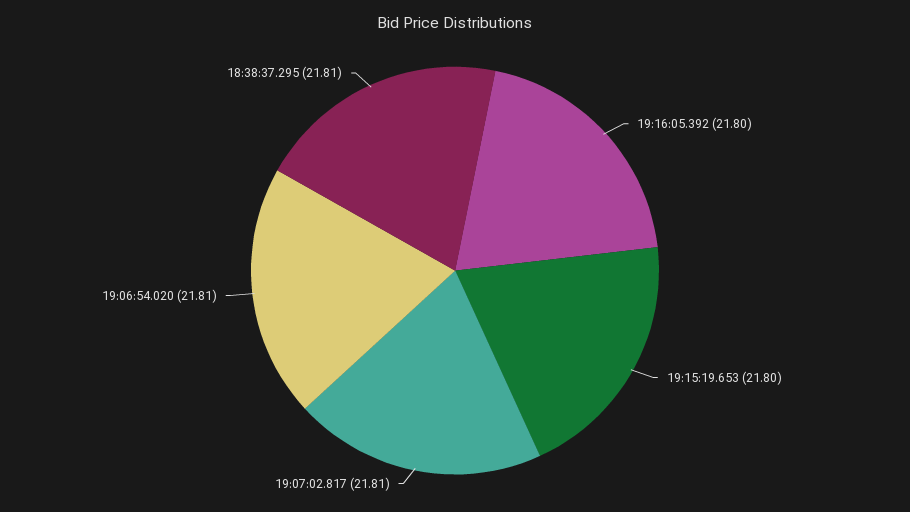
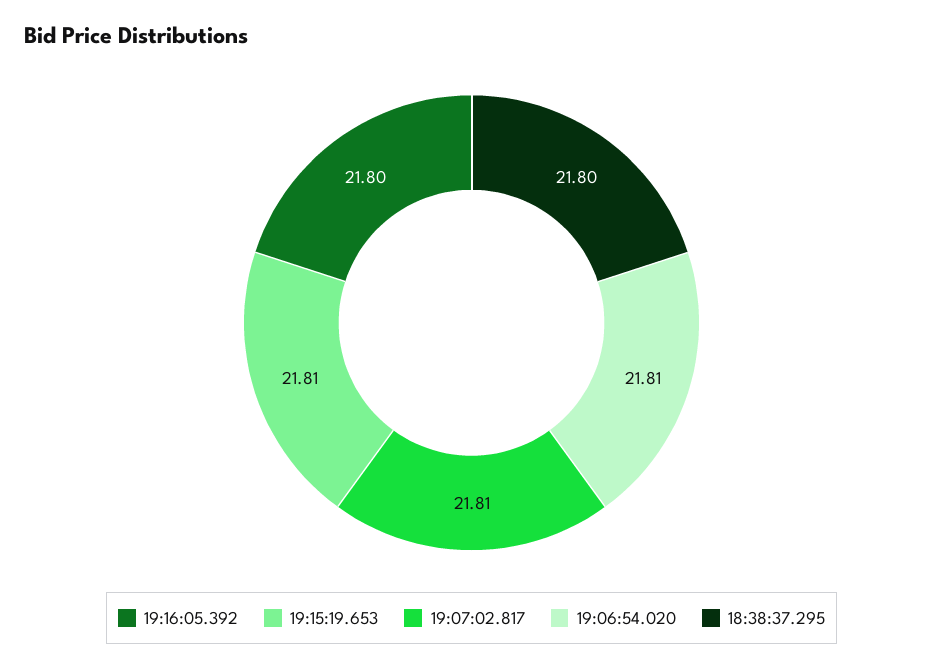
  {
    "19:16:05.392": 21.8,
-   "19:15:19.653": 21.8,
+   "19:15:19.653": 21.81,
    "19:07:02.817": 21.81,
    "19:06:54.020": 21.81,
-   "18:38:37.295": 21.81
+   "18:38:37.295": 21.8
  }

